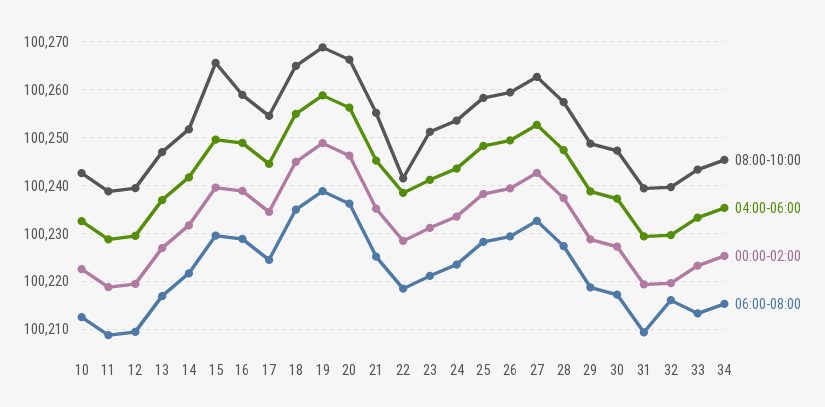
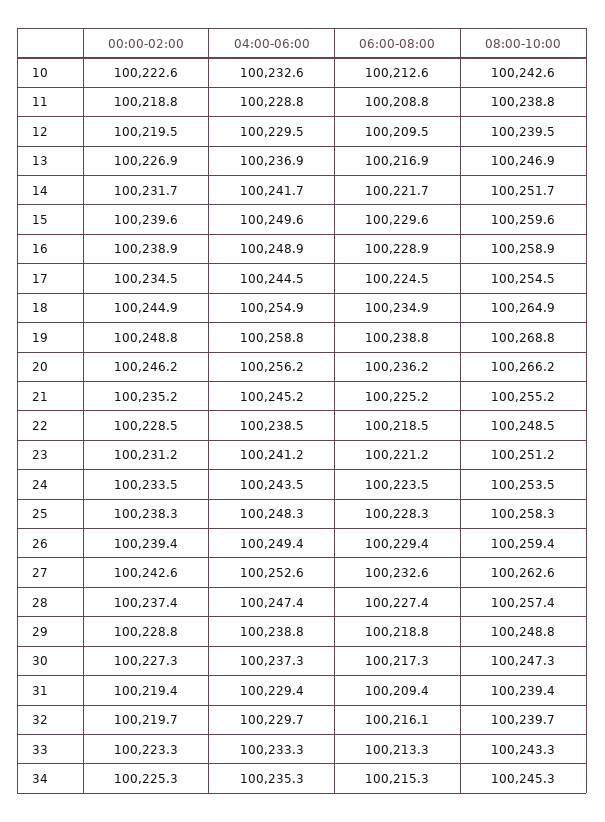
  {
    "08:00-10:00": {
      "10": 100242.6,
      "11": 100238.8,
      "12": 100239.5,
      "13": 100246.9,
      "14": 100251.7,
-     "15": 100266,
+     "15": 100259.6,
      "16": 100258.9,
      "17": 100254.5,
      "18": 100264.9,
      "19": 100268.8,
      "20": 100266.2,
      "21": 100255.2,
-     "22": 100242,
+     "22": 100248.5,
      "23": 100251.2,
      "24": 100253.5,
      "25": 100258.3,
      "26": 100259.4,
      "27": 100262.6,
      "28": 100257.4,
      "29": 100248.8,
      "30": 100247.3,
      "31": 100239.4,
      "32": 100239.7,
      "33": 100243.3,
      "34": 100245.3
    },
    "04:00-06:00": {
      "10": 100232.6,
      "11": 100228.8,
      "12": 100229.5,
      "13": 100236.9,
      "14": 100241.7,
      "15": 100249.6,
      "16": 100248.9,
      "17": 100244.5,
      "18": 100254.9,
      "19": 100258.8,
      "20": 100256.2,
      "21": 100245.2,
      "22": 100238.5,
      "23": 100241.2,
      "24": 100243.5,
      "25": 100248.3,
      "26": 100249.4,
      "27": 100252.6,
      "28": 100247.4,
      "29": 100238.8,
      "30": 100237.3,
      "31": 100229.4,
      "32": 100229.7,
      "33": 100233.3,
      "34": 100235.3
    },
    "00:00-02:00": {
      "10": 100222.6,
      "11": 100218.8,
      "12": 100219.5,
      "13": 100226.9,
      "14": 100231.7,
      "15": 100239.6,
      "16": 100238.9,
      "17": 100234.5,
      "18": 100244.9,
      "19": 100248.8,
      "20": 100246.2,
      "21": 100235.2,
      "22": 100228.5,
      "23": 100231.2,
      "24": 100233.5,
      "25": 100238.3,
      "26": 100239.4,
      "27": 100242.6,
      "28": 100237.4,
      "29": 100228.8,
      "30": 100227.3,
      "31": 100219.4,
      "32": 100219.7,
      "33": 100223.3,
      "34": 100225.3
    },
    "06:00-08:00": {
      "10": 100212.6,
      "11": 100208.8,
      "12": 100209.5,
      "13": 100216.9,
      "14": 100221.7,
      "15": 100229.6,
      "16": 100228.9,
      "17": 100224.5,
      "18": 100234.9,
      "19": 100238.8,
      "20": 100236.2,
      "21": 100225.2,
      "22": 100218.5,
      "23": 100221.2,
      "24": 100223.5,
      "25": 100228.3,
      "26": 100229.4,
      "27": 100232.6,
      "28": 100227.4,
      "29": 100218.8,
      "30": 100217.3,
      "31": 100209.4,
      "32": 100216.1,
      "33": 100213.3,
      "34": 100215.3
    }
  }

